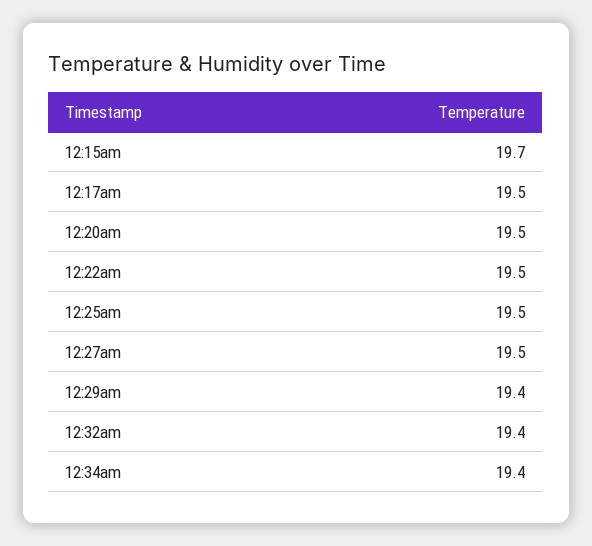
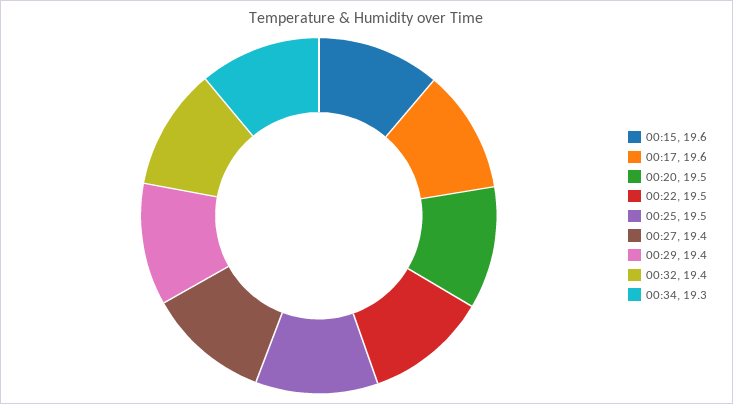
  {
-   "12:15am": 19.7,
+   "12:15am": 19.6,
-   "12:17am": 19.5,
+   "12:17am": 19.6,
    "12:20am": 19.5,
    "12:22am": 19.5,
    "12:25am": 19.5,
-   "12:27am": 19.5,
+   "12:27am": 19.4,
    "12:29am": 19.4,
    "12:32am": 19.4,
-   "12:34am": 19.4
+   "12:34am": 19.3
  }

